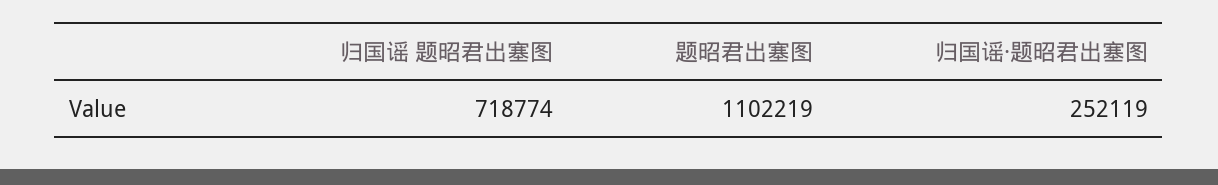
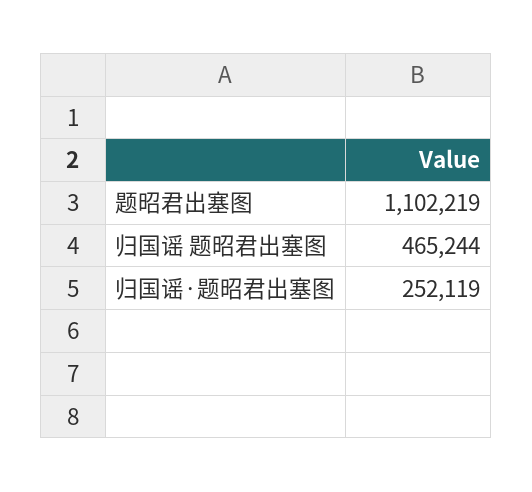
  {
-   "归国谣 题昭君出塞图": 718774,
+   "归国谣 题昭君出塞图": 465244,
    "题昭君出塞图": 1102219,
    "归国谣·题昭君出塞图": 252119
  }

